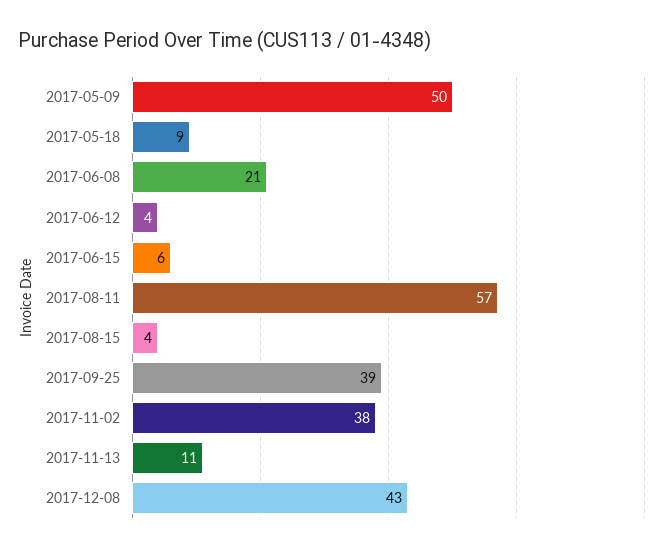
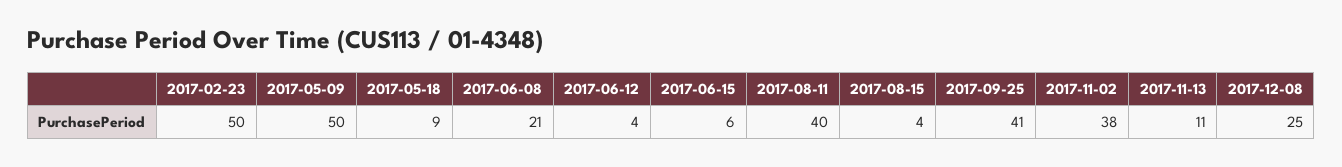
  {
    "2017-05-09": 50,
    "2017-05-18": 9,
    "2017-06-08": 21,
    "2017-06-12": 4,
    "2017-06-15": 6,
-   "2017-08-11": 57,
+   "2017-08-11": 40,
    "2017-08-15": 4,
-   "2017-09-25": 39,
+   "2017-09-25": 41,
    "2017-11-02": 38,
    "2017-11-13": 11,
-   "2017-12-08": 43
+   "2017-12-08": 25,
+   "2017-02-23": 50
  }

